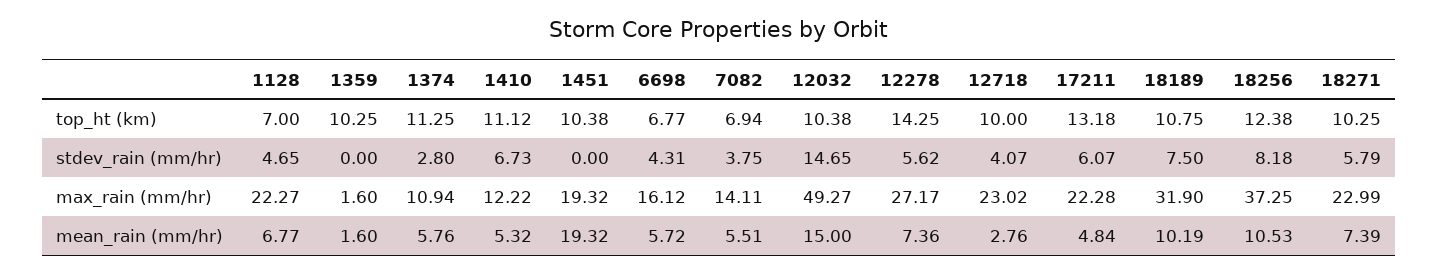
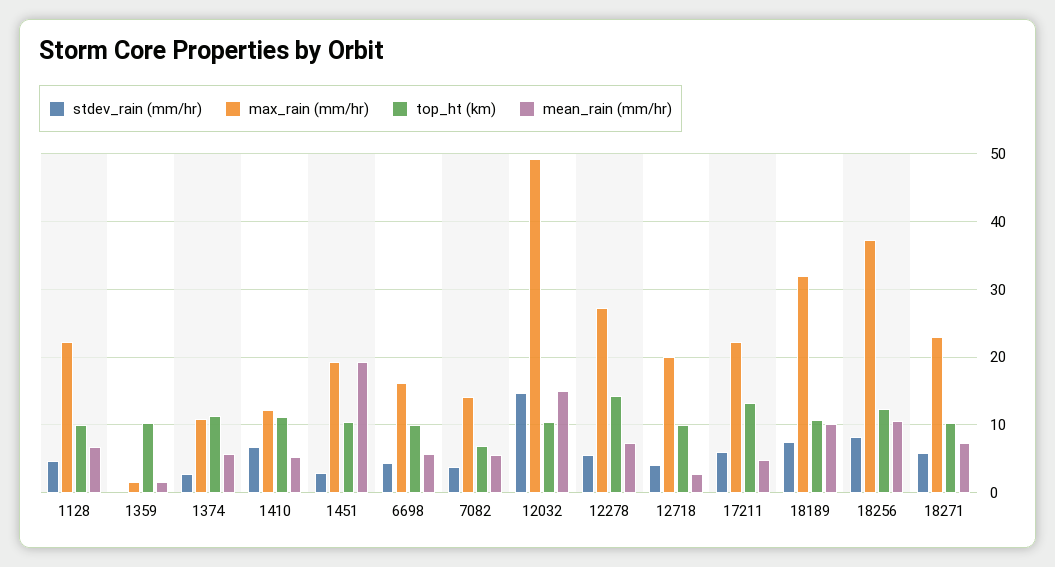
  {
    "top_ht (km)": {
-     "1128": 7,
+     "1128": 10,
      "1359": 10.25,
      "1374": 11.25,
      "1410": 11.12,
      "1451": 10.38,
-     "6698": 6.77,
+     "6698": 10,
      "7082": 6.94,
      "12032": 10.38,
      "12278": 14.25,
      "12718": 10,
      "17211": 13.18,
      "18189": 10.75,
      "18256": 12.38,
      "18271": 10.25
    },
    "stdev_rain (mm/hr)": {
      "1128": 4.65,
      "1359": 0,
      "1374": 2.8,
      "1410": 6.73,
-     "1451": 0,
+     "1451": 3,
      "6698": 4.31,
      "7082": 3.75,
      "12032": 14.65,
      "12278": 5.62,
      "12718": 4.07,
      "17211": 6.07,
      "18189": 7.5,
      "18256": 8.18,
      "18271": 5.79
    },
    "max_rain (mm/hr)": {
      "1128": 22.27,
      "1359": 1.6,
      "1374": 10.94,
      "1410": 12.22,
      "1451": 19.32,
      "6698": 16.12,
      "7082": 14.11,
      "12032": 49.27,
      "12278": 27.17,
-     "12718": 23.02,
+     "12718": 20,
      "17211": 22.28,
      "18189": 31.9,
      "18256": 37.25,
      "18271": 22.99
    },
    "mean_rain (mm/hr)": {
      "1128": 6.77,
      "1359": 1.6,
      "1374": 5.76,
      "1410": 5.32,
      "1451": 19.32,
      "6698": 5.72,
      "7082": 5.51,
      "12032": 15,
      "12278": 7.36,
      "12718": 2.76,
      "17211": 4.84,
      "18189": 10.19,
      "18256": 10.53,
      "18271": 7.39
    }
  }

